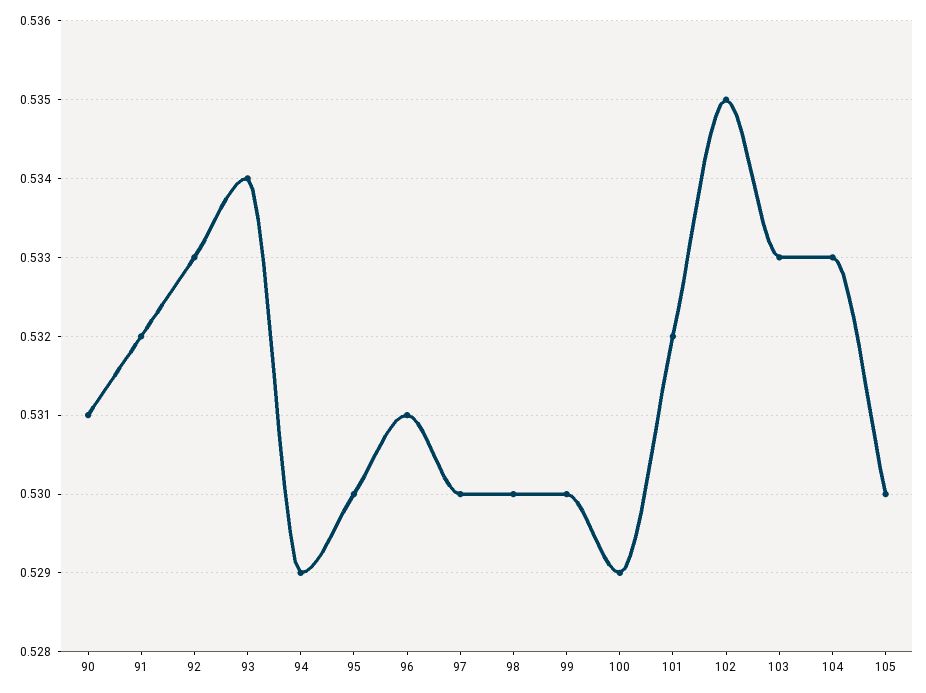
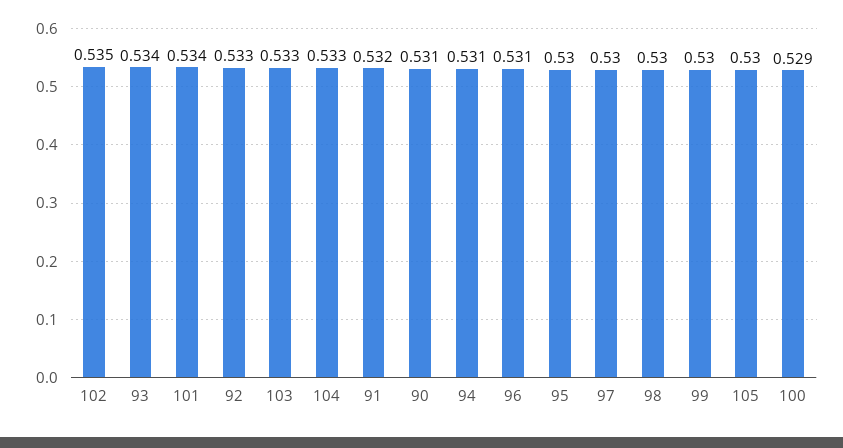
  {
    "90": 0.531,
    "91": 0.532,
    "92": 0.533,
    "93": 0.534,
-   "94": 0.529,
+   "94": 0.531,
    "95": 0.53,
    "96": 0.531,
    "97": 0.53,
    "98": 0.53,
    "99": 0.53,
    "100": 0.529,
-   "101": 0.532,
+   "101": 0.534,
    "102": 0.535,
    "103": 0.533,
    "104": 0.533,
    "105": 0.53
  }

